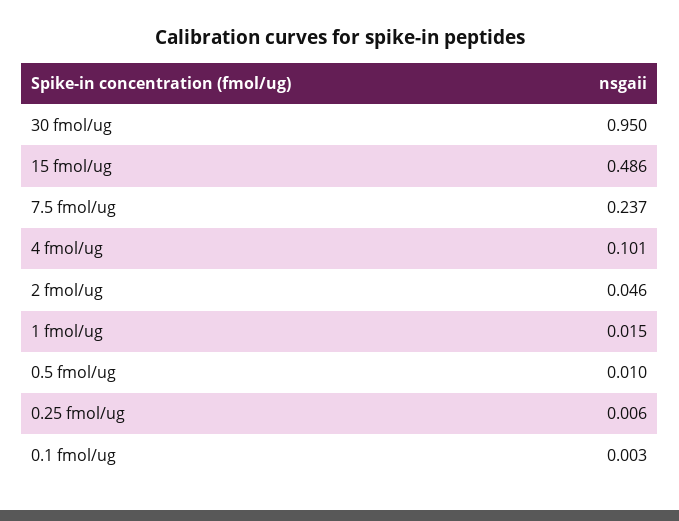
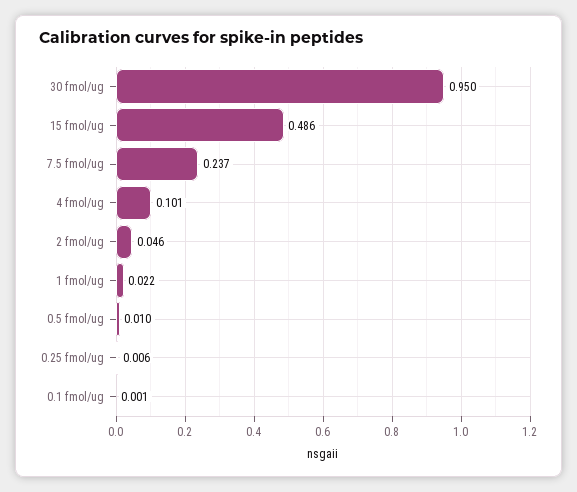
  {
    "30 fmol/ug": 0.95,
    "15 fmol/ug": 0.486,
    "7.5 fmol/ug": 0.237,
    "4 fmol/ug": 0.101,
    "2 fmol/ug": 0.046,
-   "1 fmol/ug": 0.015,
+   "1 fmol/ug": 0.022,
    "0.5 fmol/ug": 0.01,
    "0.25 fmol/ug": 0.006,
-   "0.1 fmol/ug": 0.003
+   "0.1 fmol/ug": 0.001
  }

